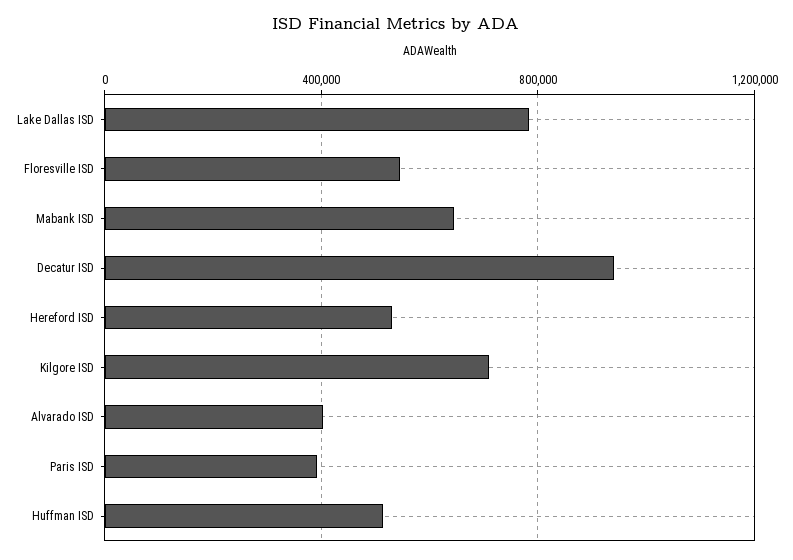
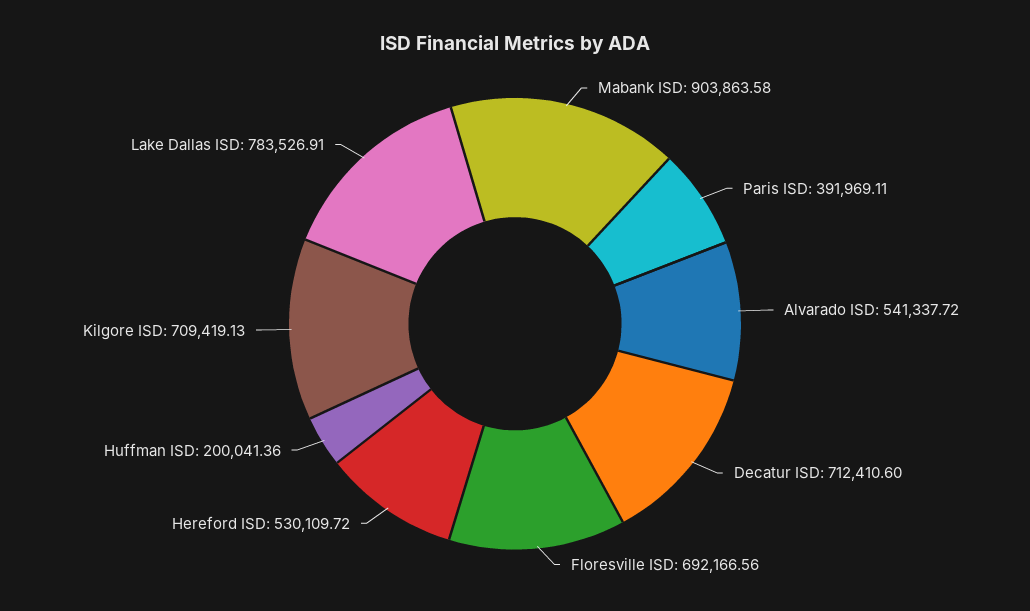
  {
    "Lake Dallas ISD": 783526.91,
-   "Floresville ISD": 550000,
+   "Floresville ISD": 692166.56,
-   "Mabank ISD": 650000,
+   "Mabank ISD": 903863.58,
-   "Decatur ISD": 950000,
+   "Decatur ISD": 712410.6,
    "Hereford ISD": 530109.72,
    "Kilgore ISD": 709419.13,
-   "Alvarado ISD": 400000,
+   "Alvarado ISD": 541337.72,
    "Paris ISD": 391969.11,
-   "Huffman ISD": 500000
+   "Huffman ISD": 200041.36
  }

